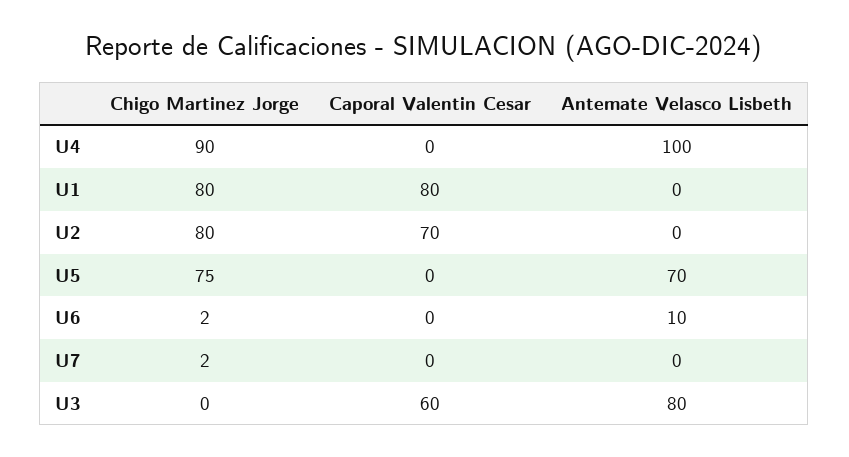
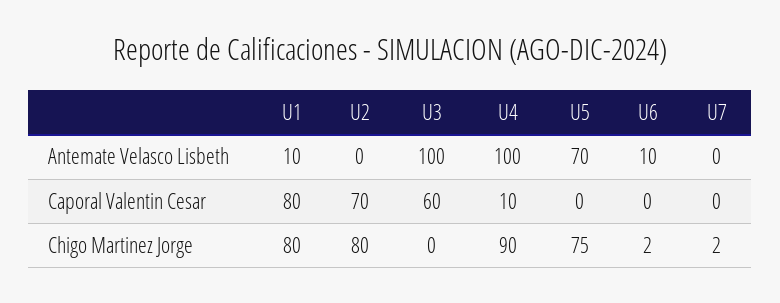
  {
    "Chigo Martinez Jorge": {
      "U4": 90,
      "U1": 80,
      "U2": 80,
      "U5": 75,
      "U6": 2,
      "U7": 2,
      "U3": 0
    },
    "Caporal Valentin Cesar": {
-     "U4": 0,
+     "U4": 10,
      "U1": 80,
      "U2": 70,
      "U5": 0,
      "U6": 0,
      "U7": 0,
      "U3": 60
    },
    "Antemate Velasco Lisbeth": {
      "U4": 100,
-     "U1": 0,
+     "U1": 10,
      "U2": 0,
      "U5": 70,
      "U6": 10,
      "U7": 0,
-     "U3": 80
+     "U3": 100
    }
  }

